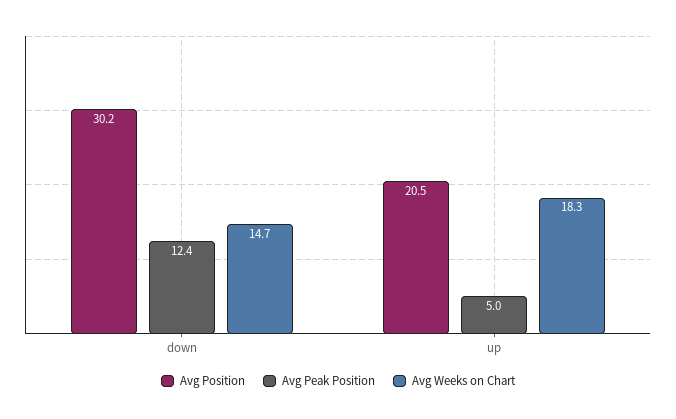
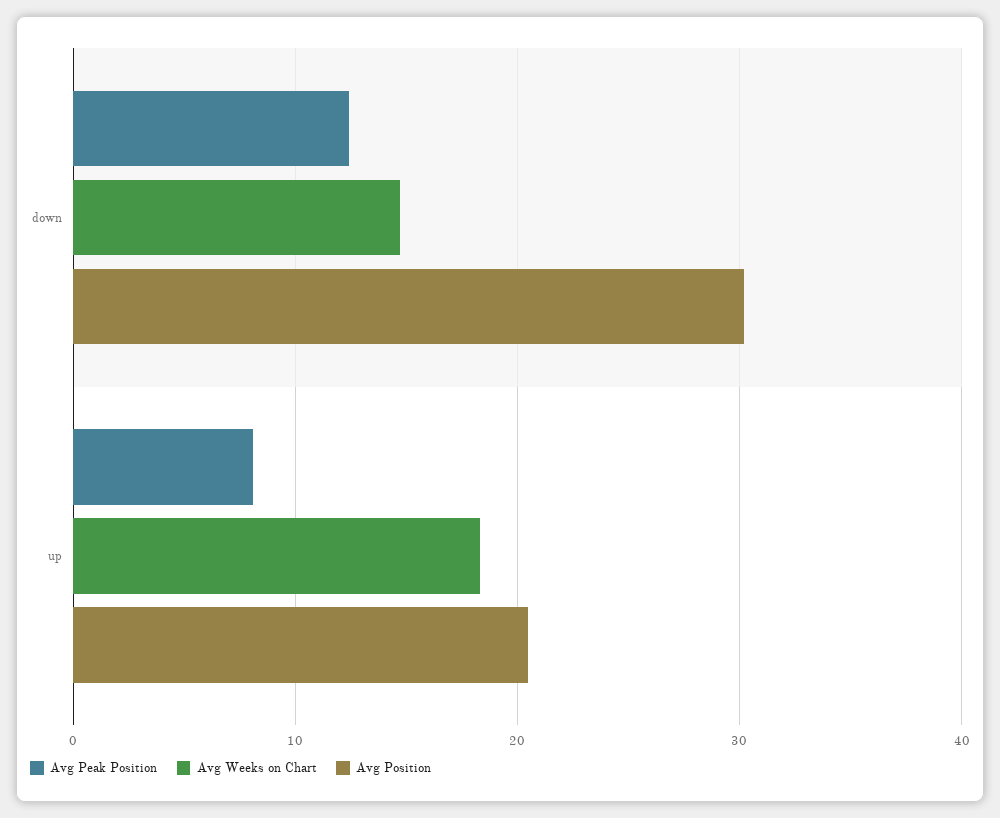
  {
    "Avg Position": {
      "down": 30.2,
      "up": 20.5
    },
    "Avg Peak Position": {
      "down": 12.4,
-     "up": 5
+     "up": 8
    },
    "Avg Weeks on Chart": {
      "down": 14.7,
      "up": 18.3
    }
  }

